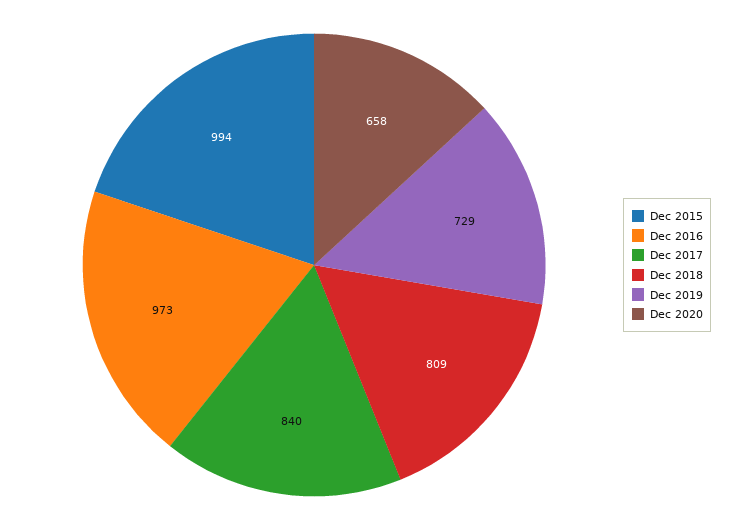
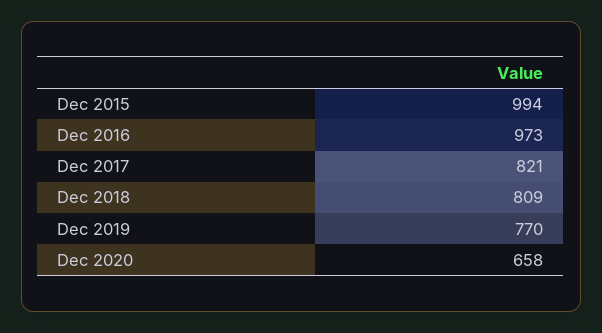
  {
    "Dec 2015": 994,
    "Dec 2016": 973,
-   "Dec 2017": 840,
+   "Dec 2017": 821,
    "Dec 2018": 809,
-   "Dec 2019": 729,
+   "Dec 2019": 770,
    "Dec 2020": 658
  }

